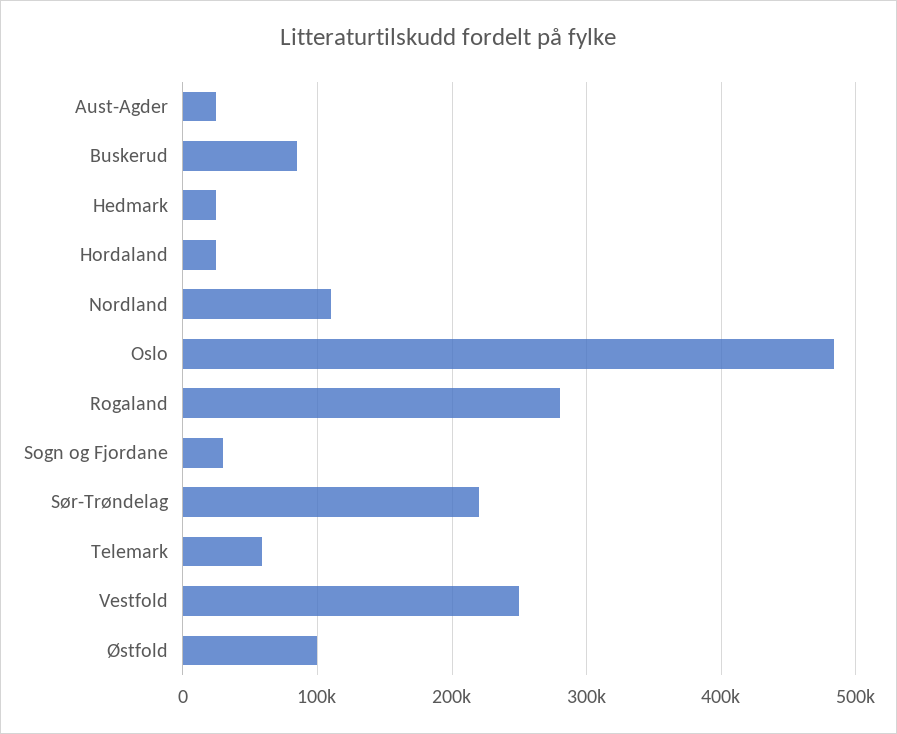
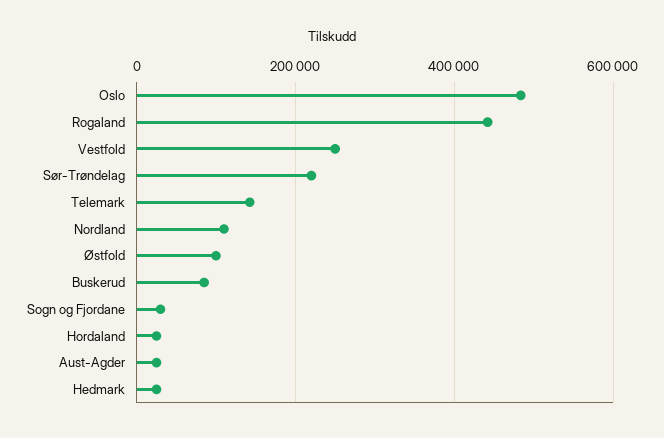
  {
    "Aust-Agder": 30000,
    "Buskerud": 90000,
    "Hedmark": 30000,
    "Hordaland": 30000,
    "Nordland": 110000,
    "Oslo": 480000,
-   "Rogaland": 280000,
+   "Rogaland": 440000,
    "Sogn og Fjordane": 30000,
    "Sør-Trøndelag": 220000,
-   "Telemark": 60000,
+   "Telemark": 140000,
    "Vestfold": 250000,
    "Østfold": 100000
  }

